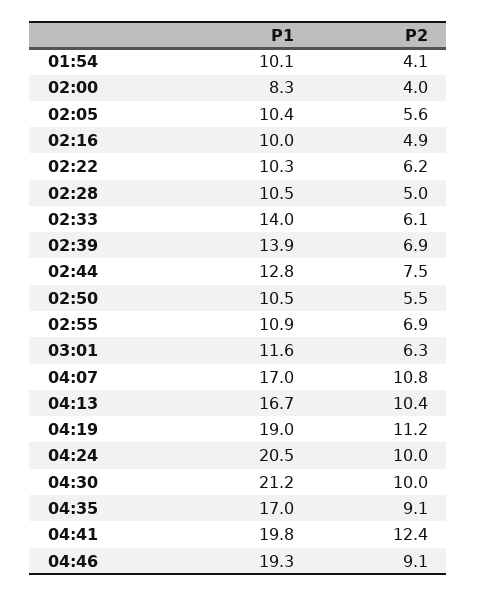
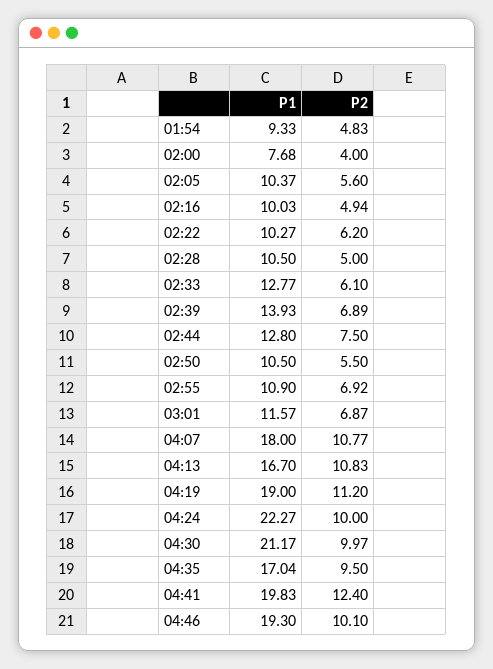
  {
    "P1": {
-     "01:54": 10.1,
+     "01:54": 9.33,
-     "02:00": 8.3,
+     "02:00": 7.68,
      "02:05": 10.37,
      "02:16": 10.03,
      "02:22": 10.27,
      "02:28": 10.5,
-     "02:33": 14,
+     "02:33": 12.77,
      "02:39": 13.93,
      "02:44": 12.8,
      "02:50": 10.5,
      "02:55": 10.9,
      "03:01": 11.57,
-     "04:07": 17,
+     "04:07": 18,
      "04:13": 16.7,
      "04:19": 19,
-     "04:24": 20.5,
+     "04:24": 22.27,
      "04:30": 21.17,
      "04:35": 17.04,
      "04:41": 19.83,
      "04:46": 19.3
    },
    "P2": {
-     "01:54": 4.1,
+     "01:54": 4.83,
      "02:00": 4,
      "02:05": 5.6,
      "02:16": 4.94,
      "02:22": 6.2,
      "02:28": 5,
      "02:33": 6.1,
      "02:39": 6.89,
      "02:44": 7.5,
      "02:50": 5.5,
      "02:55": 6.92,
-     "03:01": 6.3,
+     "03:01": 6.87,
      "04:07": 10.77,
-     "04:13": 10.4,
+     "04:13": 10.83,
      "04:19": 11.2,
      "04:24": 10,
      "04:30": 9.97,
-     "04:35": 9.1,
+     "04:35": 9.5,
      "04:41": 12.4,
-     "04:46": 9.1
+     "04:46": 10.1
    }
  }

